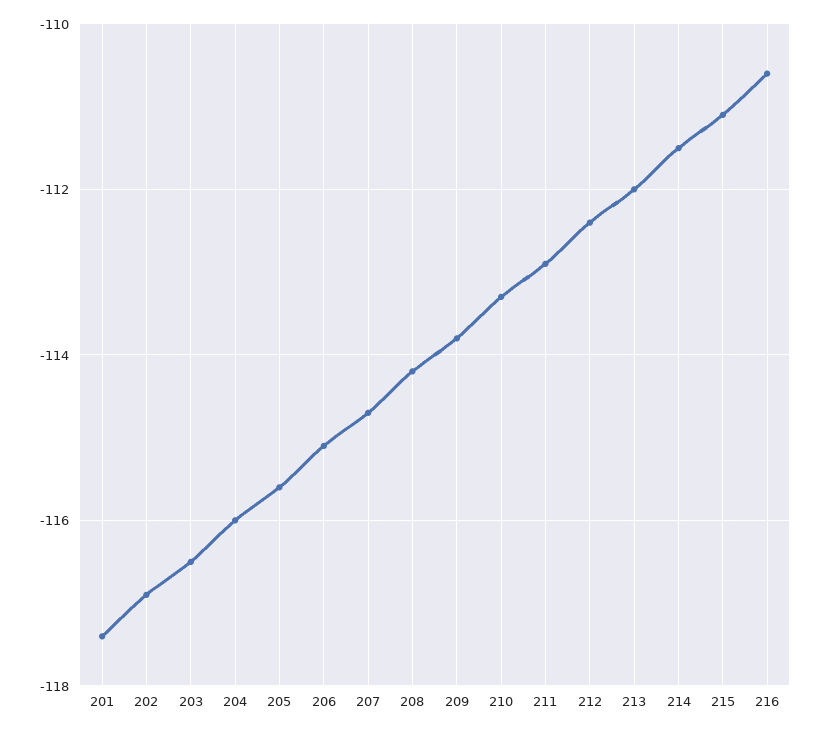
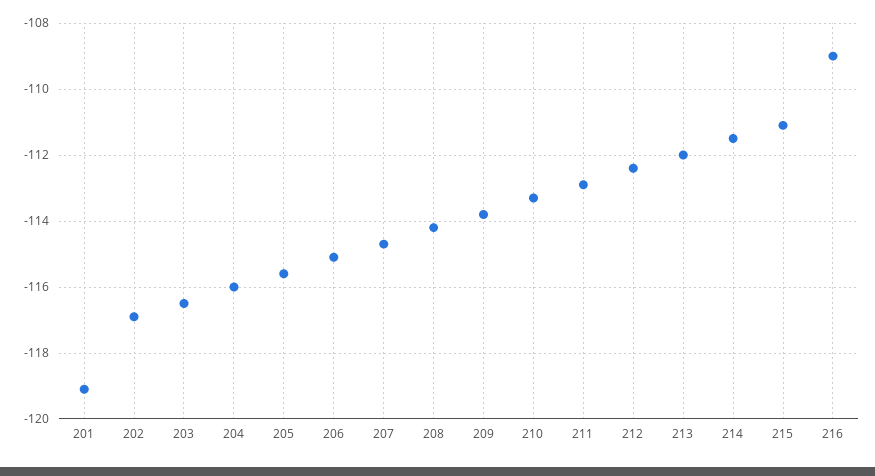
  {
-   "201": -117.5,
+   "201": -119,
    "202": -117,
    "203": -116.5,
    "204": -116,
    "205": -115.5,
    "206": -115,
    "207": -114.5,
    "208": -114,
    "209": -114,
    "210": -113.5,
    "211": -113,
    "212": -112.5,
    "213": -112,
    "214": -111.5,
    "215": -111,
-   "216": -110.5
+   "216": -109
  }

